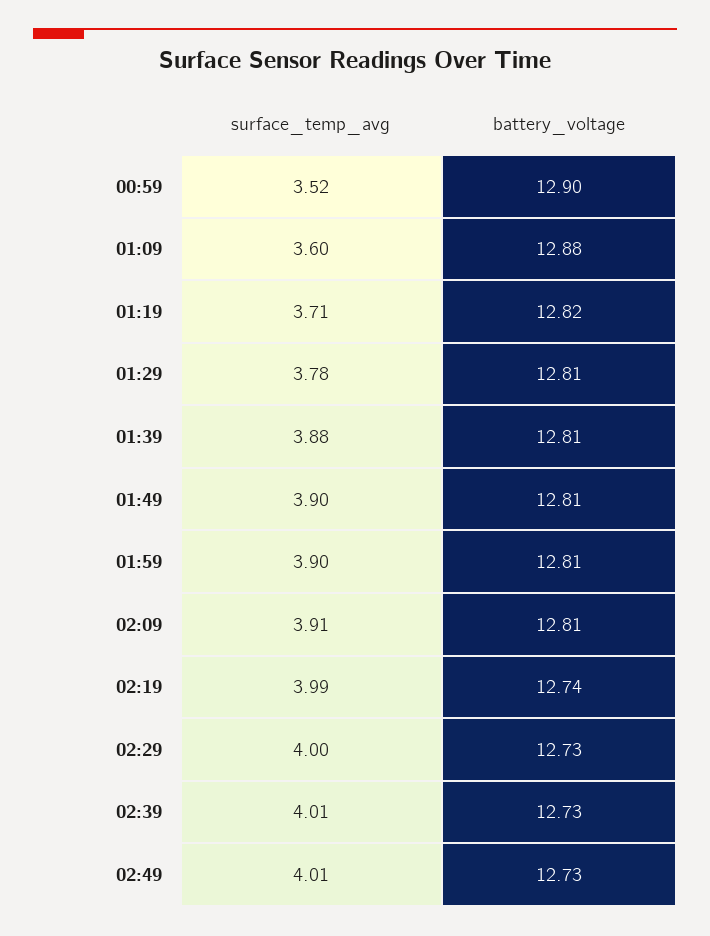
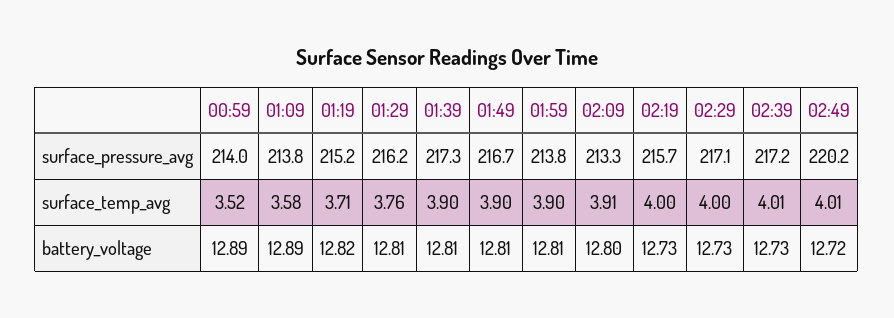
  {
    "surface_temp_avg": {
      "00:59": 3.52,
-     "01:09": 3.6,
+     "01:09": 3.58,
      "01:19": 3.71,
-     "01:29": 3.78,
+     "01:29": 3.76,
-     "01:39": 3.88,
+     "01:39": 3.9,
      "01:49": 3.9,
      "01:59": 3.9,
      "02:09": 3.91,
-     "02:19": 3.99,
+     "02:19": 4,
      "02:29": 4,
      "02:39": 4.01,
      "02:49": 4.01
    },
    "battery_voltage": {
-     "00:59": 12.9,
+     "00:59": 12.89,
-     "01:09": 12.88,
+     "01:09": 12.89,
      "01:19": 12.82,
      "01:29": 12.81,
      "01:39": 12.81,
      "01:49": 12.81,
      "01:59": 12.81,
-     "02:09": 12.81,
+     "02:09": 12.8,
-     "02:19": 12.74,
+     "02:19": 12.73,
      "02:29": 12.73,
      "02:39": 12.73,
-     "02:49": 12.73
+     "02:49": 12.72
-   }
+   },
+   "surface_pressure_avg": {
+     "00:59": 214,
+     "01:09": 213.8,
+     "01:19": 215.2,
+     "01:29": 216.2,
+     "01:39": 217.3,
+     "01:49": 216.7,
+     "01:59": 213.8,
+     "02:09": 213.3,
+     "02:19": 215.7,
+     "02:29": 217.1,
+     "02:39": 217.2,
+     "02:49": 220.2
+   }
  }

